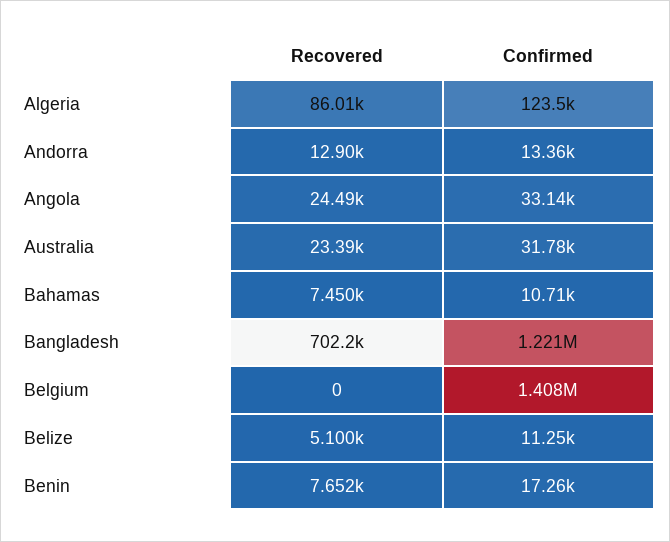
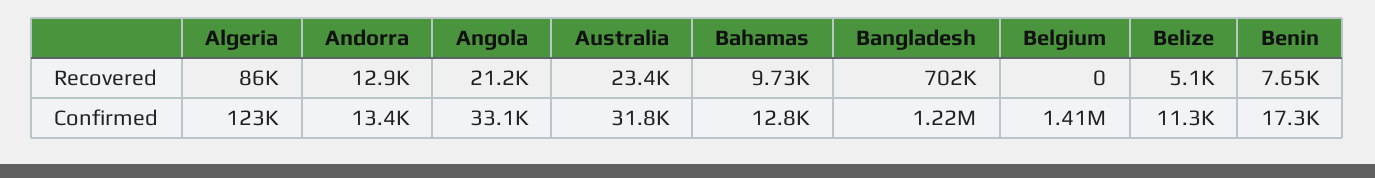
  {
    "Recovered": {
      "Algeria": 86010,
      "Andorra": 12900,
-     "Angola": 24490,
+     "Angola": 21200,
      "Australia": 23390,
-     "Bahamas": 7450,
+     "Bahamas": 9730,
      "Bangladesh": 702200,
      "Belgium": 0,
      "Belize": 5100,
      "Benin": 7652
    },
    "Confirmed": {
      "Algeria": 123500,
      "Andorra": 13360,
      "Angola": 33140,
      "Australia": 31780,
-     "Bahamas": 10710,
+     "Bahamas": 12800,
      "Bangladesh": 1221000,
      "Belgium": 1408000,
      "Belize": 11250,
      "Benin": 17260
    }
  }

